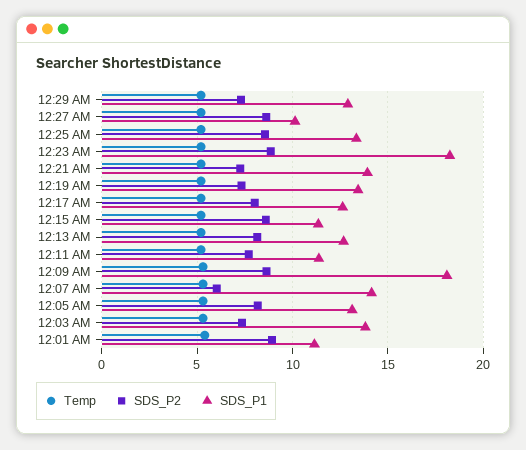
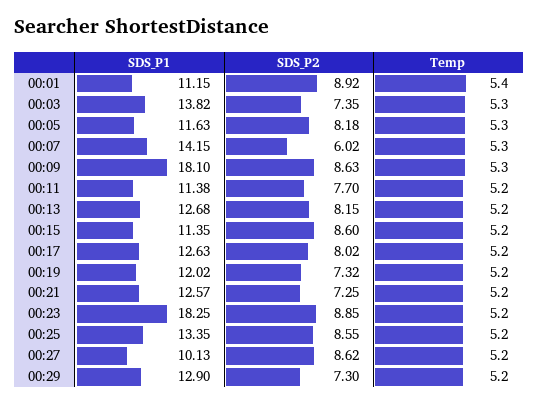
  {
    "Temp": {
      "12:29 AM": 5.2,
      "12:27 AM": 5.2,
      "12:25 AM": 5.2,
      "12:23 AM": 5.2,
      "12:21 AM": 5.2,
      "12:19 AM": 5.2,
      "12:17 AM": 5.2,
      "12:15 AM": 5.2,
      "12:13 AM": 5.2,
      "12:11 AM": 5.2,
      "12:09 AM": 5.3,
      "12:07 AM": 5.3,
      "12:05 AM": 5.3,
      "12:03 AM": 5.3,
      "12:01 AM": 5.4
    },
    "SDS_P2": {
      "12:29 AM": 7.3,
      "12:27 AM": 8.62,
      "12:25 AM": 8.55,
      "12:23 AM": 8.85,
      "12:21 AM": 7.25,
      "12:19 AM": 7.32,
      "12:17 AM": 8.02,
      "12:15 AM": 8.6,
      "12:13 AM": 8.15,
      "12:11 AM": 7.7,
      "12:09 AM": 8.63,
      "12:07 AM": 6.02,
      "12:05 AM": 8.18,
      "12:03 AM": 7.35,
      "12:01 AM": 8.92
    },
    "SDS_P1": {
      "12:29 AM": 12.9,
      "12:27 AM": 10.13,
      "12:25 AM": 13.35,
      "12:23 AM": 18.25,
-     "12:21 AM": 14,
+     "12:21 AM": 12.57,
-     "12:19 AM": 13.5,
+     "12:19 AM": 12.02,
      "12:17 AM": 12.63,
      "12:15 AM": 11.35,
      "12:13 AM": 12.68,
      "12:11 AM": 11.38,
      "12:09 AM": 18.1,
      "12:07 AM": 14.15,
-     "12:05 AM": 13,
+     "12:05 AM": 11.63,
      "12:03 AM": 13.82,
      "12:01 AM": 11.15
    }
  }

